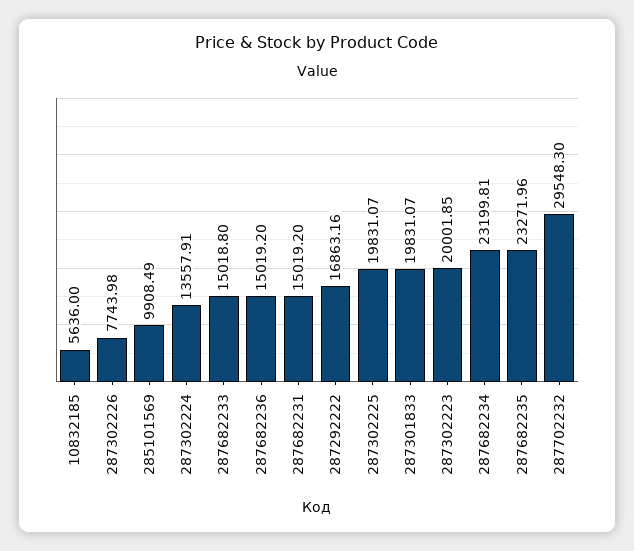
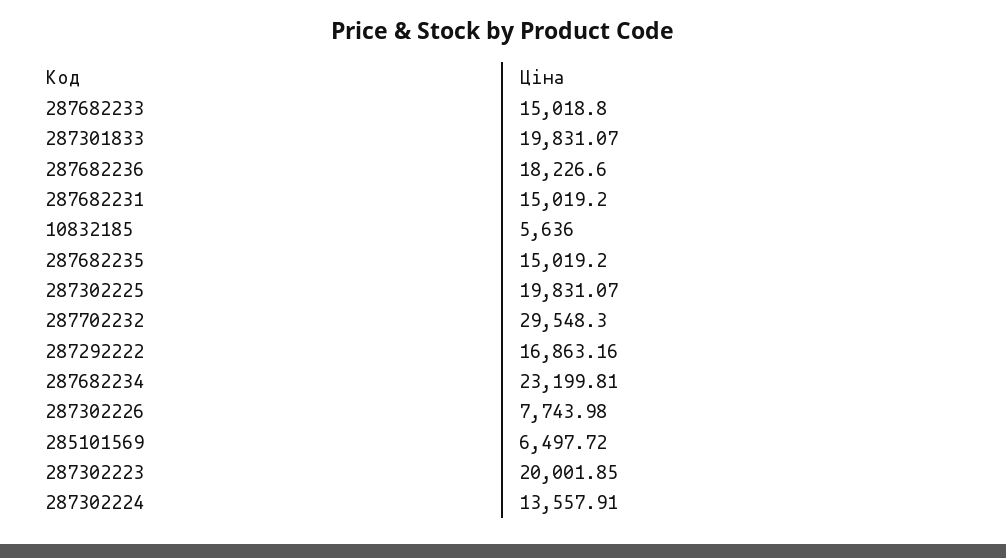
  {
    "10832185": 5636,
    "287302226": 7743.98,
-   "285101569": 9908.49,
+   "285101569": 6497.72,
    "287302224": 13557.91,
    "287682233": 15018.8,
-   "287682236": 15019.2,
+   "287682236": 18226.6,
    "287682231": 15019.2,
    "287292222": 16863.16,
    "287302225": 19831.07,
    "287301833": 19831.07,
    "287302223": 20001.85,
    "287682234": 23199.81,
-   "287682235": 23271.96,
+   "287682235": 15019.2,
    "287702232": 29548.3
  }

